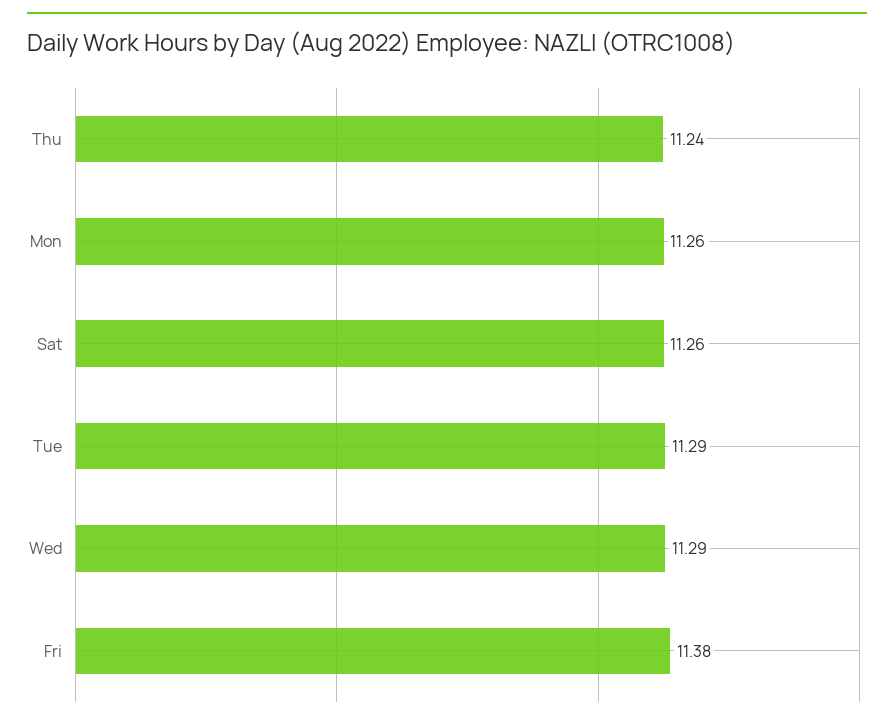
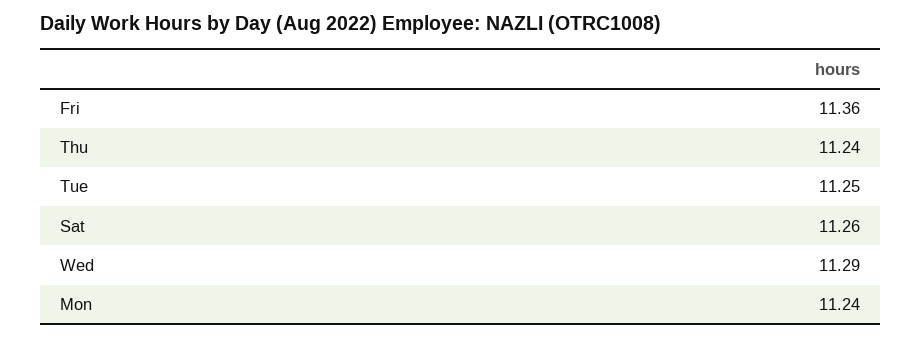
  {
    "Thu": 11.24,
-   "Mon": 11.26,
+   "Mon": 11.24,
    "Sat": 11.26,
-   "Tue": 11.29,
+   "Tue": 11.25,
    "Wed": 11.29,
-   "Fri": 11.38
+   "Fri": 11.36
  }

